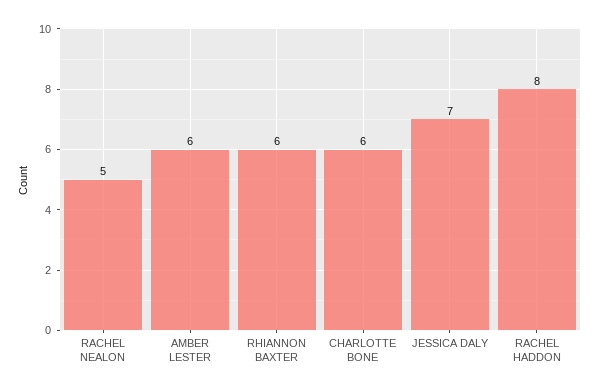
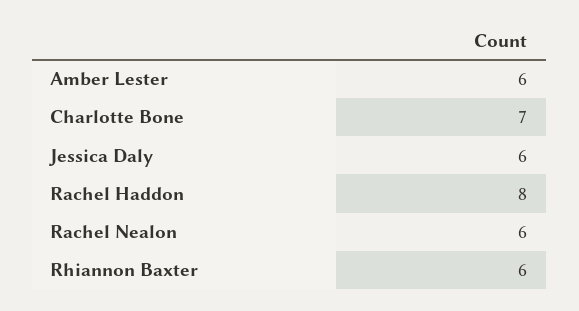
  {
-   "RACHEL NEALON": 5,
+   "RACHEL NEALON": 6,
    "AMBER LESTER": 6,
    "RHIANNON BAXTER": 6,
-   "CHARLOTTE BONE": 6,
+   "CHARLOTTE BONE": 7,
-   "JESSICA DALY": 7,
+   "JESSICA DALY": 6,
    "RACHEL HADDON": 8
  }

